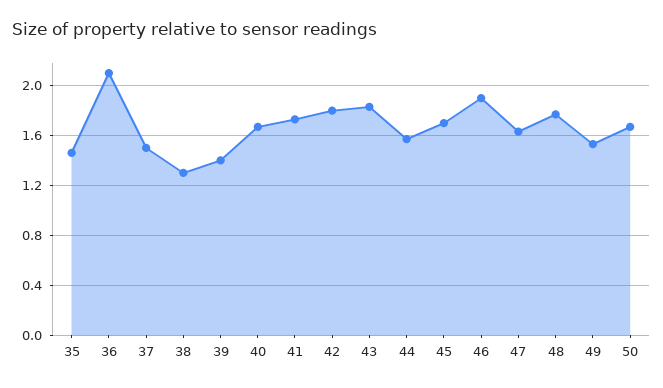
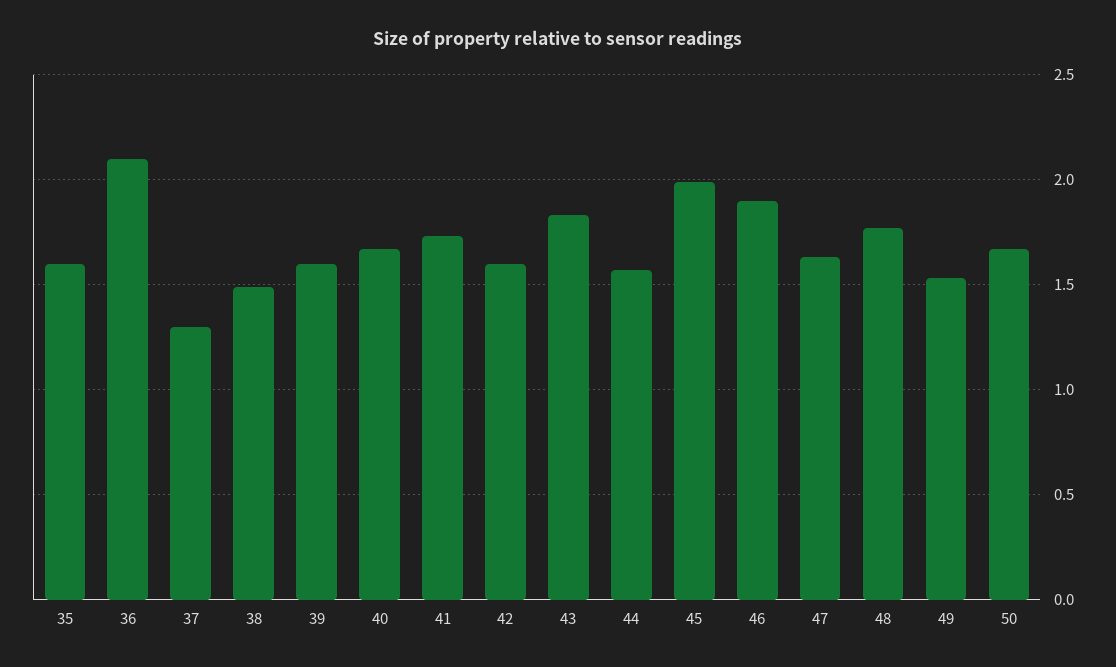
  {
-   "35": 1.45,
+   "35": 1.6,
    "36": 2.1,
-   "37": 1.5,
+   "37": 1.3,
-   "38": 1.3,
+   "38": 1.5,
-   "39": 1.4,
+   "39": 1.6,
    "40": 1.65,
    "41": 1.75,
-   "42": 1.8,
+   "42": 1.6,
    "43": 1.85,
    "44": 1.55,
-   "45": 1.7,
+   "45": 2,
    "46": 1.9,
    "47": 1.65,
    "48": 1.75,
    "49": 1.55,
    "50": 1.65
  }

